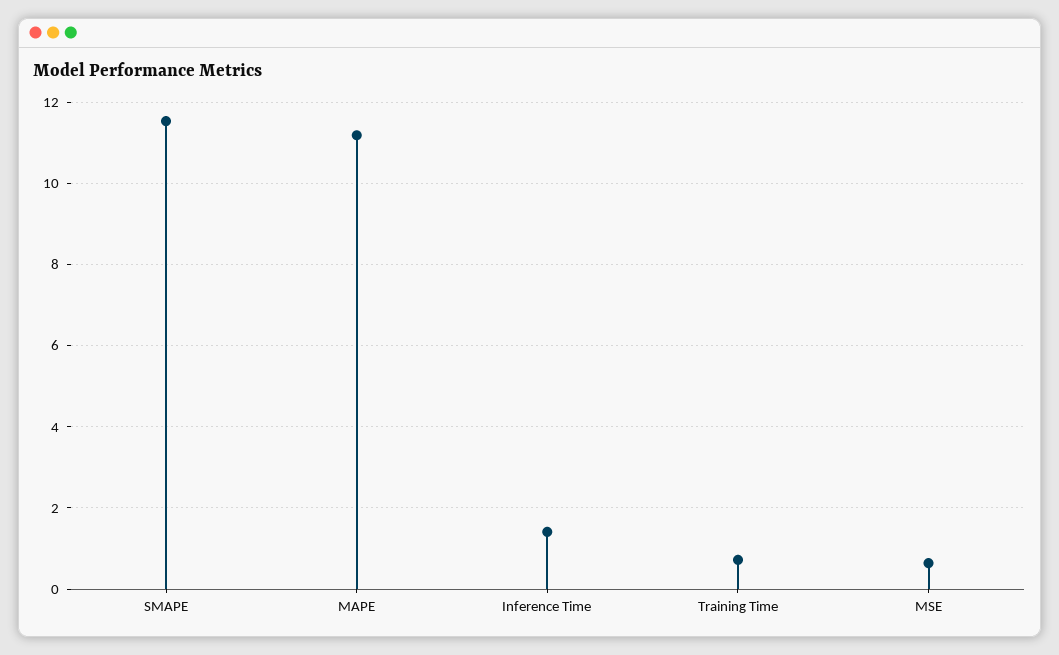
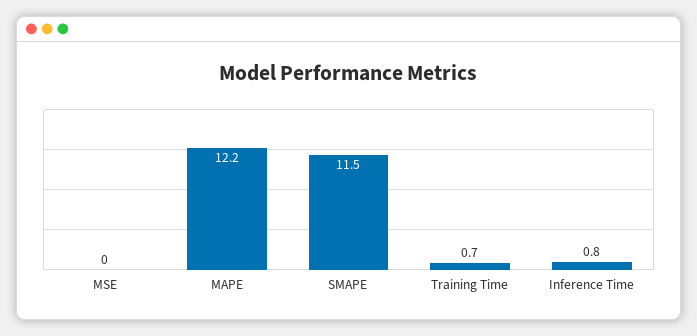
  {
    "SMAPE": 11.5,
-   "MAPE": 11.2,
+   "MAPE": 12.2,
-   "Inference Time": 1.4,
+   "Inference Time": 0.8,
    "Training Time": 0.7,
-   "MSE": 0.6
+   "MSE": 0
  }

